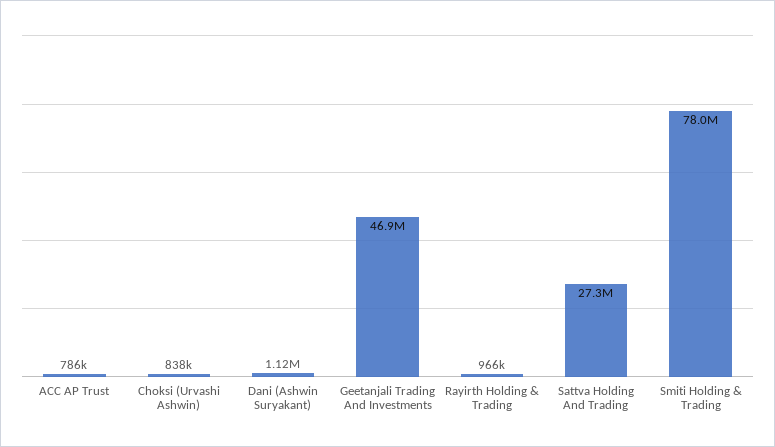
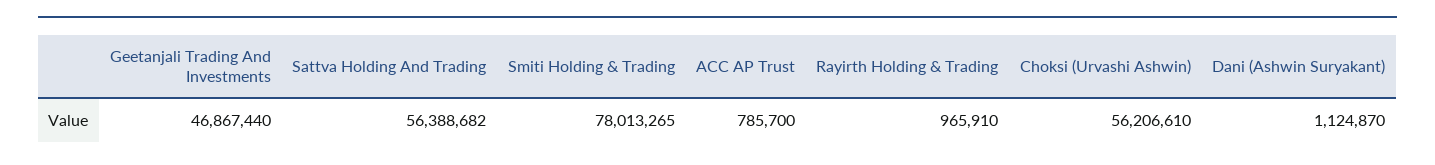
  {
    "ACC AP Trust": 785700,
-   "Choksi (Urvashi Ashwin)": 838000,
+   "Choksi (Urvashi Ashwin)": 56206610,
    "Dani (Ashwin Suryakant)": 1124870,
    "Geetanjali Trading And Investments": 46867440,
    "Rayirth Holding & Trading": 965910,
-   "Sattva Holding And Trading": 27300000,
+   "Sattva Holding And Trading": 56388682,
    "Smiti Holding & Trading": 78013265
  }

